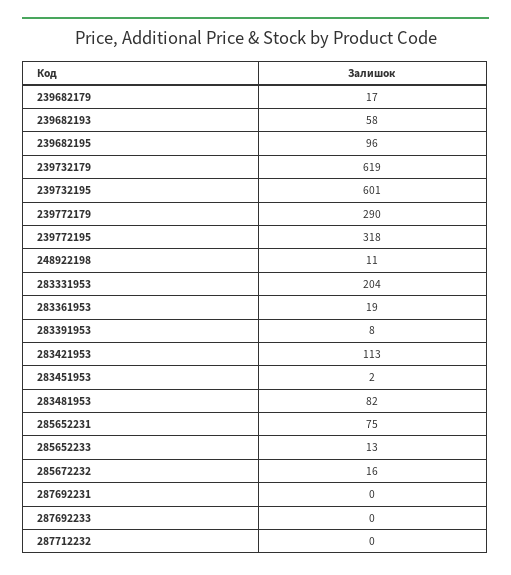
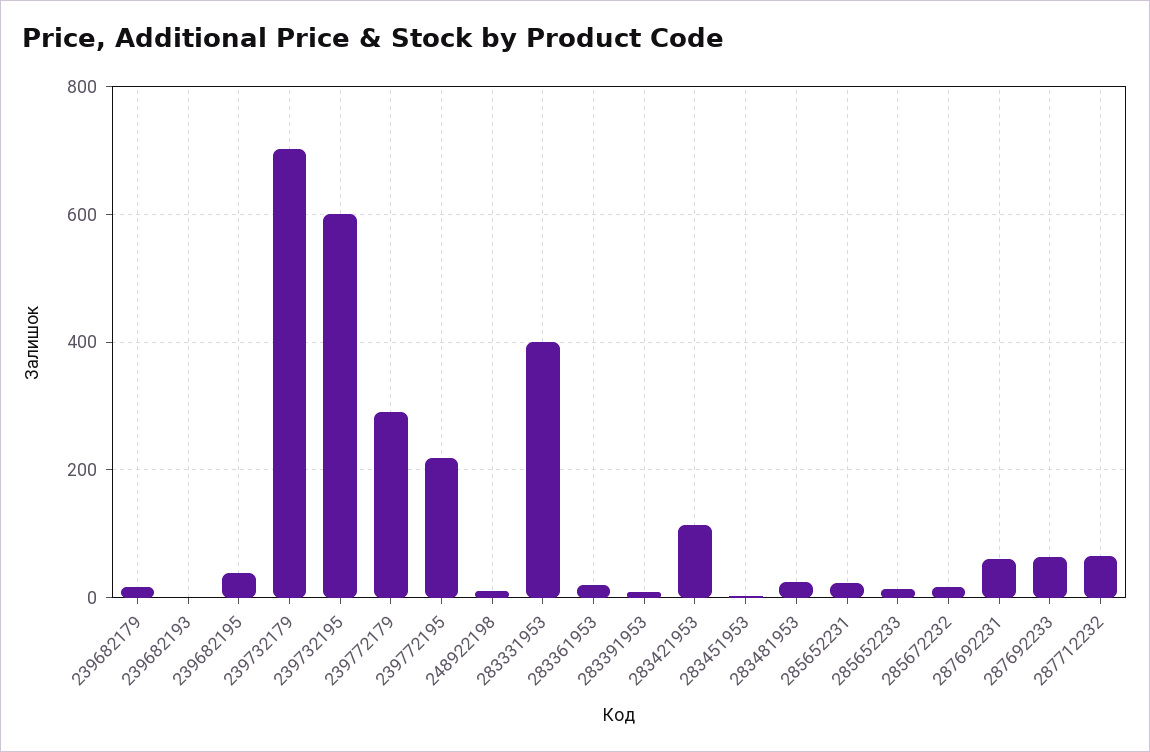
  {
    "239682179": 17,
-   "239682193": 58,
+   "239682193": 0,
-   "239682195": 96,
+   "239682195": 40,
-   "239732179": 619,
+   "239732179": 700,
    "239732195": 601,
    "239772179": 290,
-   "239772195": 318,
+   "239772195": 220,
    "248922198": 11,
-   "283331953": 204,
+   "283331953": 400,
    "283361953": 19,
    "283391953": 8,
    "283421953": 113,
    "283451953": 2,
-   "283481953": 82,
+   "283481953": 20,
-   "285652231": 75,
+   "285652231": 20,
    "285652233": 13,
    "285672232": 16,
-   "287692231": 0,
+   "287692231": 60,
-   "287692233": 0,
+   "287692233": 60,
-   "287712232": 0
+   "287712232": 60
  }

